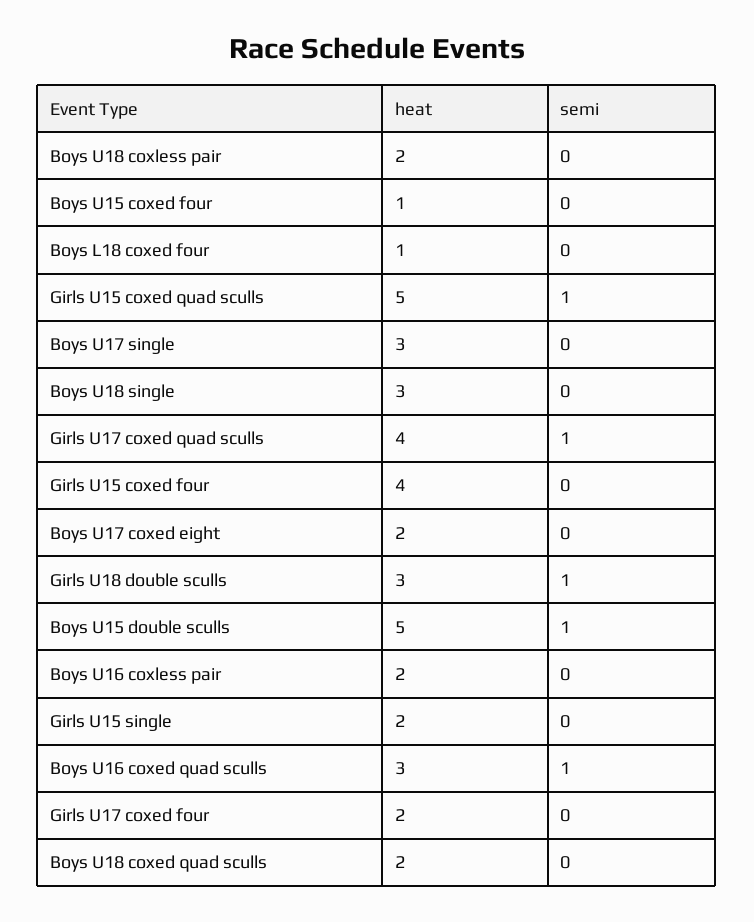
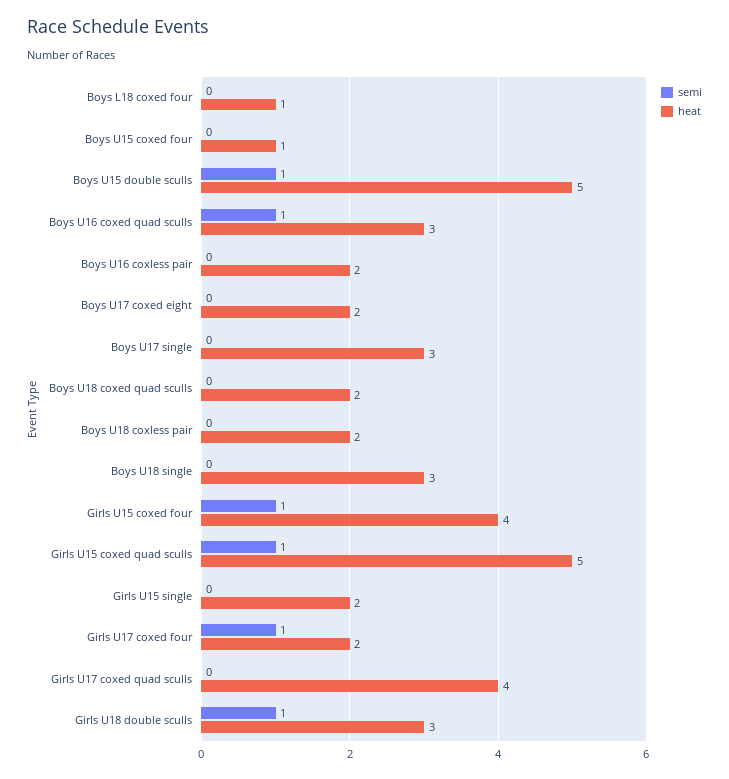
  {
    "heat": {
      "Boys U18 coxless pair": 2,
      "Boys U15 coxed four": 1,
      "Boys L18 coxed four": 1,
      "Girls U15 coxed quad sculls": 5,
      "Boys U17 single": 3,
      "Boys U18 single": 3,
      "Girls U17 coxed quad sculls": 4,
      "Girls U15 coxed four": 4,
      "Boys U17 coxed eight": 2,
      "Girls U18 double sculls": 3,
      "Boys U15 double sculls": 5,
      "Boys U16 coxless pair": 2,
      "Girls U15 single": 2,
      "Boys U16 coxed quad sculls": 3,
      "Girls U17 coxed four": 2,
      "Boys U18 coxed quad sculls": 2
    },
    "semi": {
      "Boys U18 coxless pair": 0,
      "Boys U15 coxed four": 0,
      "Boys L18 coxed four": 0,
      "Girls U15 coxed quad sculls": 1,
      "Boys U17 single": 0,
      "Boys U18 single": 0,
-     "Girls U17 coxed quad sculls": 1,
+     "Girls U17 coxed quad sculls": 0,
-     "Girls U15 coxed four": 0,
+     "Girls U15 coxed four": 1,
      "Boys U17 coxed eight": 0,
      "Girls U18 double sculls": 1,
      "Boys U15 double sculls": 1,
      "Boys U16 coxless pair": 0,
      "Girls U15 single": 0,
      "Boys U16 coxed quad sculls": 1,
-     "Girls U17 coxed four": 0,
+     "Girls U17 coxed four": 1,
      "Boys U18 coxed quad sculls": 0
    }
  }

